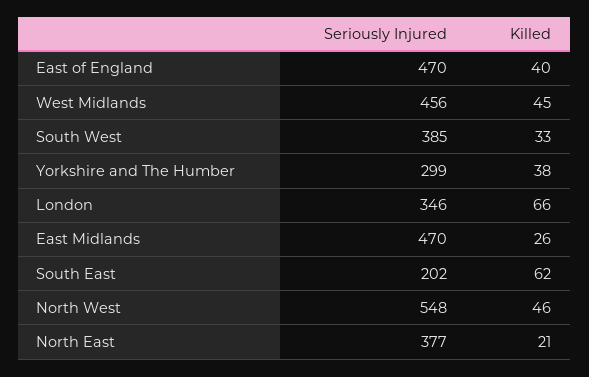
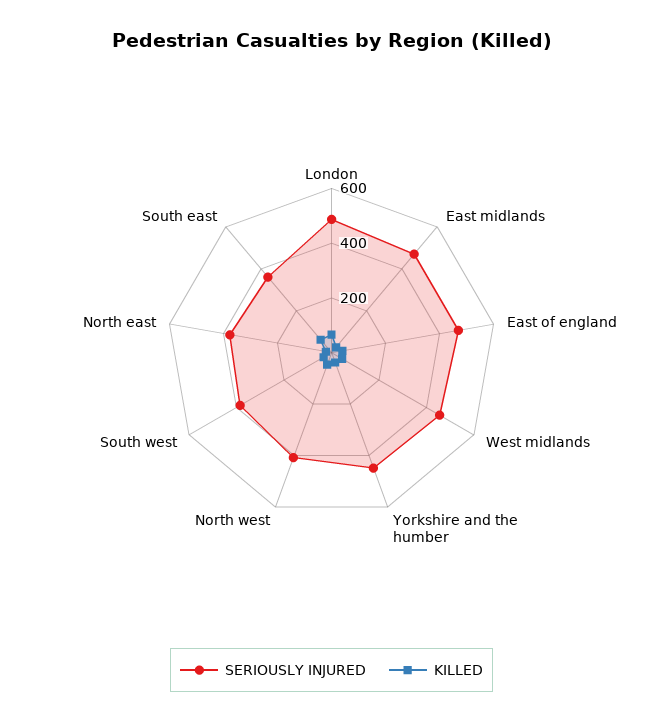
  {
    "Seriously Injured": {
      "East of England": 470,
      "West Midlands": 456,
      "South West": 385,
-     "Yorkshire and The Humber": 299,
+     "Yorkshire and The Humber": 450,
-     "London": 346,
+     "London": 500,
      "East Midlands": 470,
-     "South East": 202,
+     "South East": 350,
-     "North West": 548,
+     "North West": 400,
      "North East": 377
    },
    "Killed": {
      "East of England": 40,
      "West Midlands": 45,
      "South West": 33,
      "Yorkshire and The Humber": 38,
      "London": 66,
      "East Midlands": 26,
      "South East": 62,
      "North West": 46,
      "North East": 21
    }
  }

